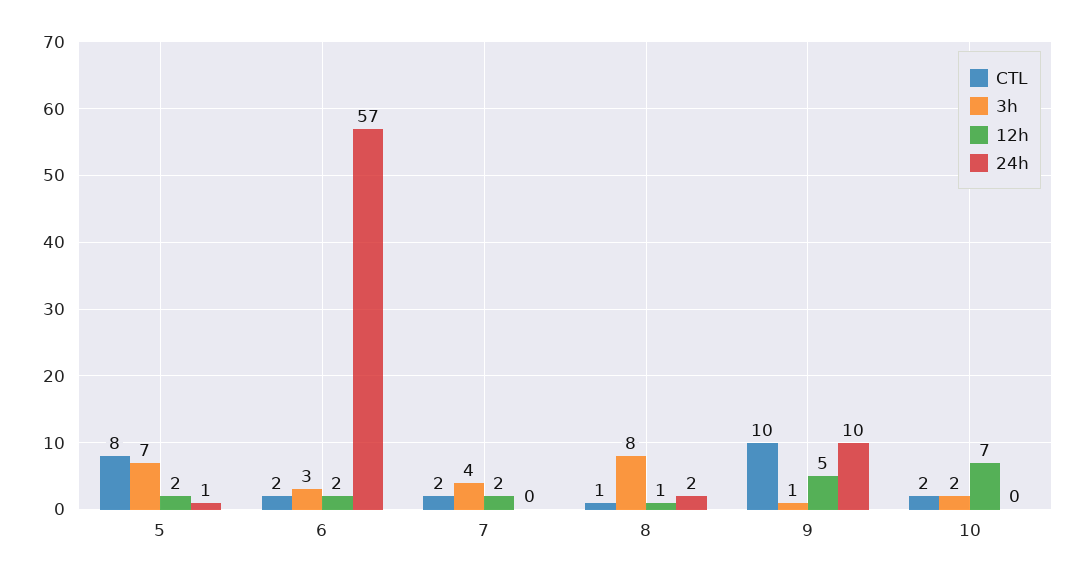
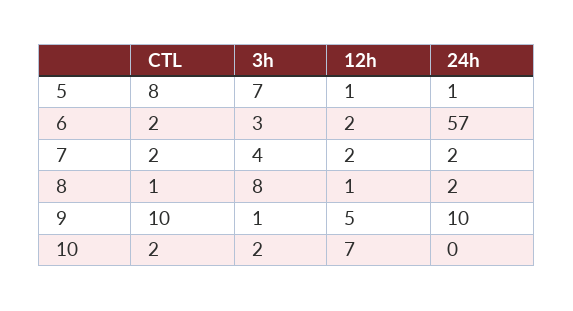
  {
    "CTL": {
      "5": 8,
      "6": 2,
      "7": 2,
      "8": 1,
      "9": 10,
      "10": 2
    },
    "3h": {
      "5": 7,
      "6": 3,
      "7": 4,
      "8": 8,
      "9": 1,
      "10": 2
    },
    "12h": {
-     "5": 2,
+     "5": 1,
      "6": 2,
      "7": 2,
      "8": 1,
      "9": 5,
      "10": 7
    },
    "24h": {
      "5": 1,
      "6": 57,
-     "7": 0,
+     "7": 2,
      "8": 2,
      "9": 10,
      "10": 0
    }
  }

